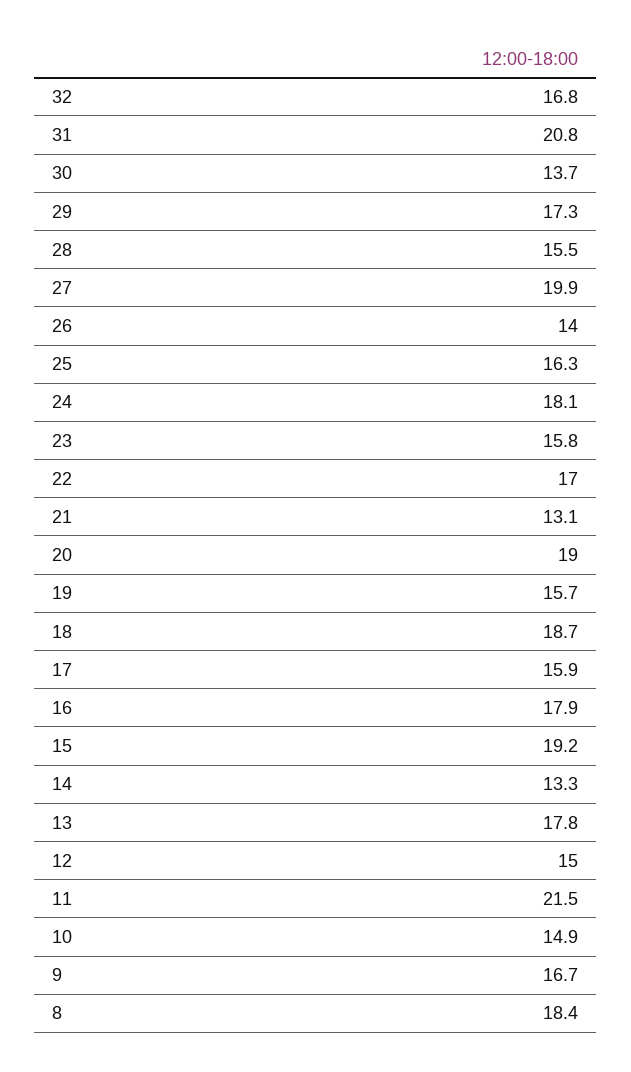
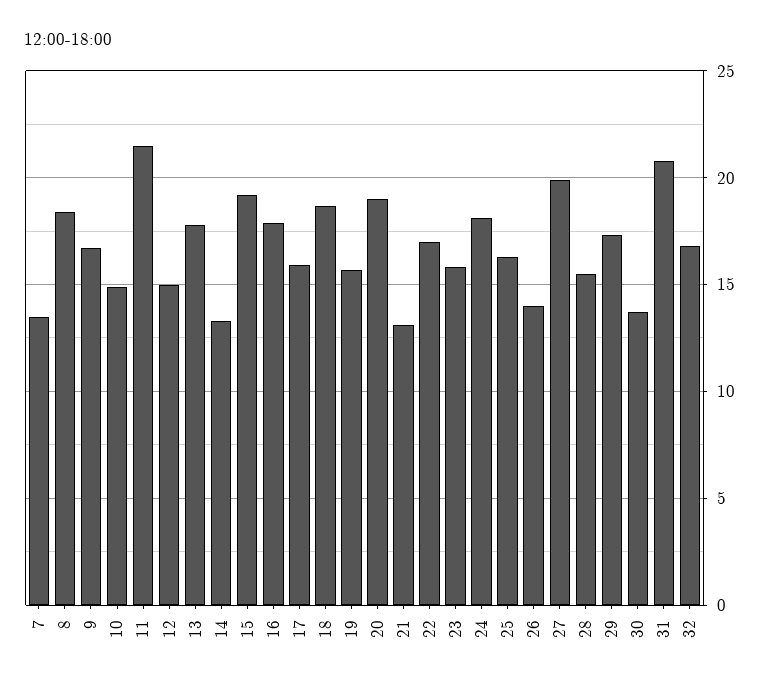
  {
    "32": 16.8,
    "31": 20.8,
    "30": 13.7,
    "29": 17.3,
    "28": 15.5,
    "27": 19.9,
    "26": 14,
    "25": 16.3,
    "24": 18.1,
    "23": 15.8,
    "22": 17,
    "21": 13.1,
    "20": 19,
    "19": 15.7,
    "18": 18.7,
    "17": 15.9,
    "16": 17.9,
    "15": 19.2,
    "14": 13.3,
    "13": 17.8,
    "12": 15,
    "11": 21.5,
    "10": 14.9,
    "9": 16.7,
-   "8": 18.4
+   "8": 18.4,
+   "7": 13.5
  }

